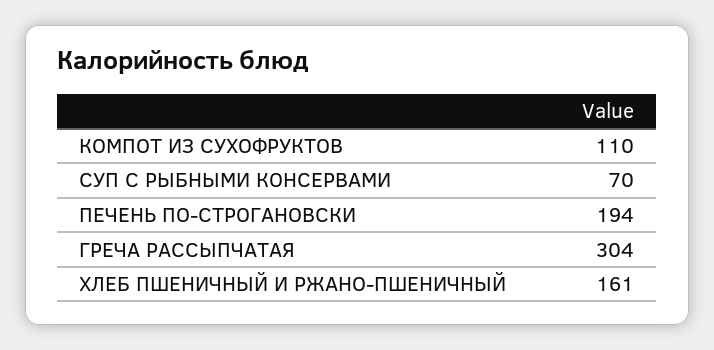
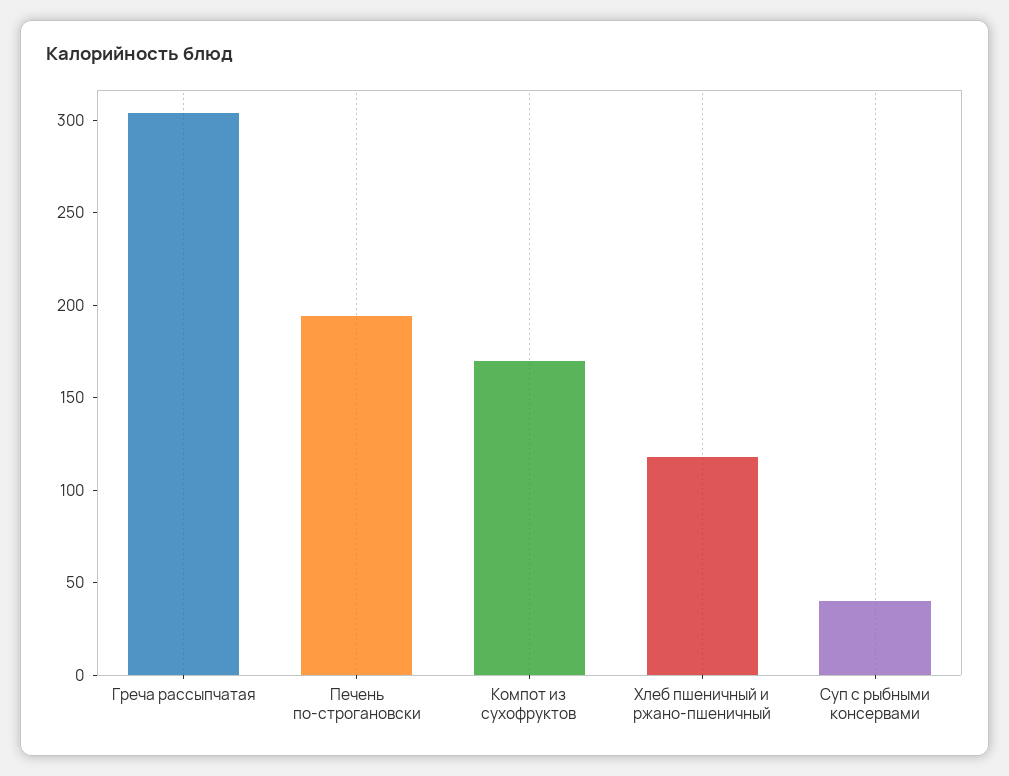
  {
-   "КОМПОТ ИЗ СУХОФРУКТОВ": 110,
+   "КОМПОТ ИЗ СУХОФРУКТОВ": 170,
-   "СУП С РЫБНЫМИ КОНСЕРВАМИ": 70,
+   "СУП С РЫБНЫМИ КОНСЕРВАМИ": 40,
    "ПЕЧЕНЬ ПО-СТРОГАНОВСКИ": 194,
    "ГРЕЧА РАССЫПЧАТАЯ": 304,
-   "ХЛЕБ ПШЕНИЧНЫЙ И РЖАНО-ПШЕНИЧНЫЙ": 161
+   "ХЛЕБ ПШЕНИЧНЫЙ И РЖАНО-ПШЕНИЧНЫЙ": 120
  }

